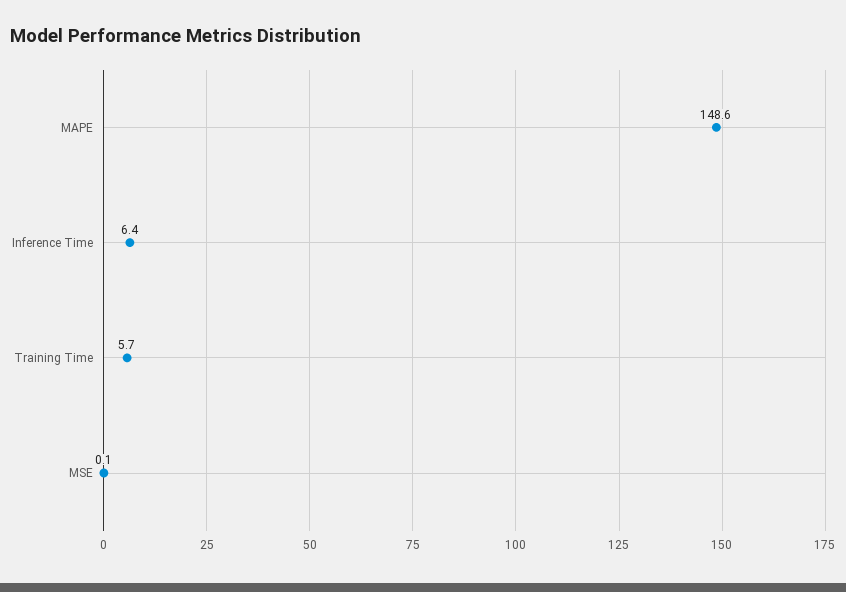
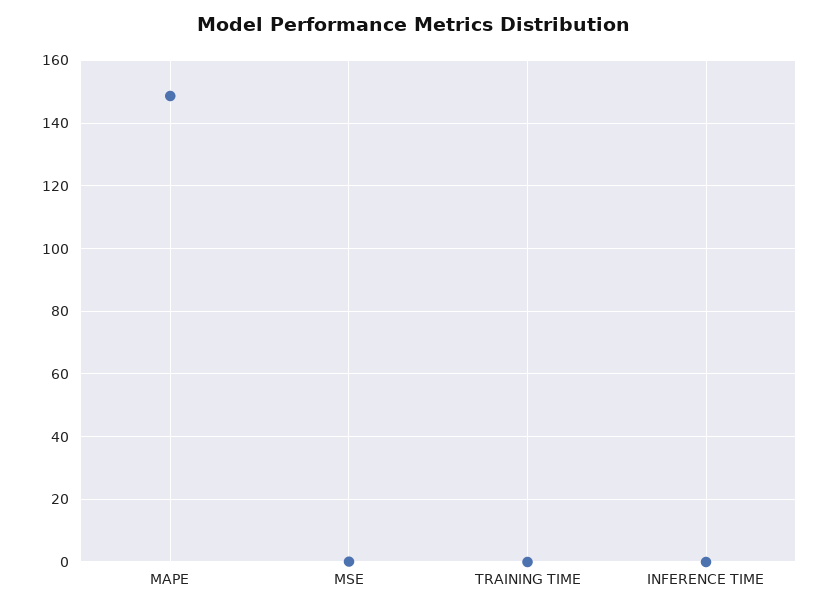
  {
    "MAPE": 148.6,
-   "Inference Time": 6.4,
+   "Inference Time": 0,
-   "Training Time": 5.7,
+   "Training Time": 0,
    "MSE": 0.1
  }

